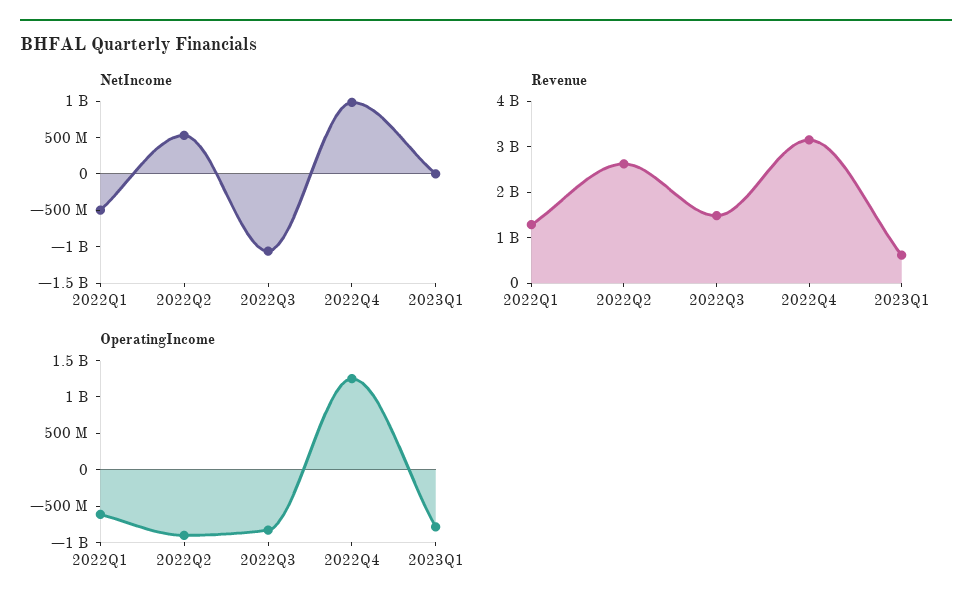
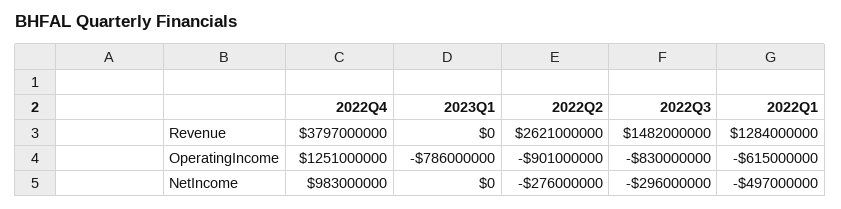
  {
    "NetIncome": {
      "2022Q1": -497000000,
-     "2022Q2": 500000000,
+     "2022Q2": -276000000,
-     "2022Q3": -1000000000,
+     "2022Q3": -296000000,
      "2022Q4": 983000000,
      "2023Q1": 0
    },
    "Revenue": {
      "2022Q1": 1284000000,
      "2022Q2": 2621000000,
      "2022Q3": 1482000000,
-     "2022Q4": 3200000000,
+     "2022Q4": 3797000000,
-     "2023Q1": 600000000
+     "2023Q1": 0
    },
    "OperatingIncome": {
      "2022Q1": -615000000,
      "2022Q2": -901000000,
      "2022Q3": -830000000,
      "2022Q4": 1251000000,
      "2023Q1": -786000000
    }
  }

